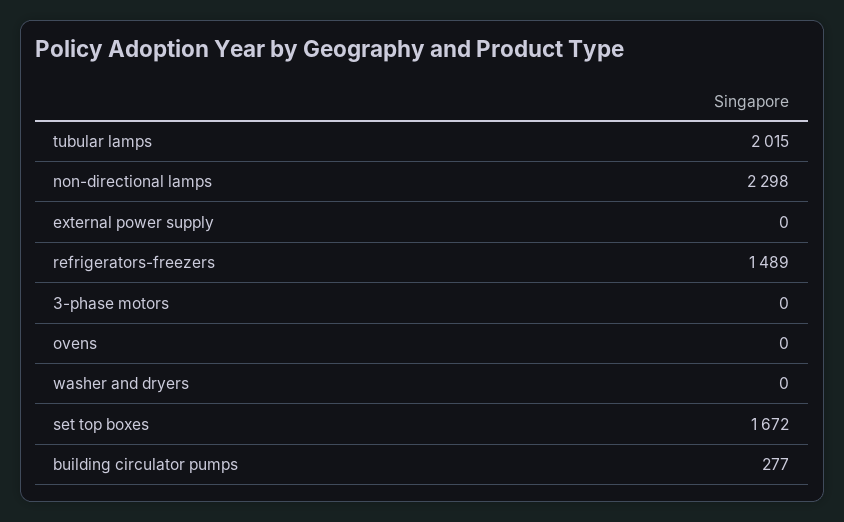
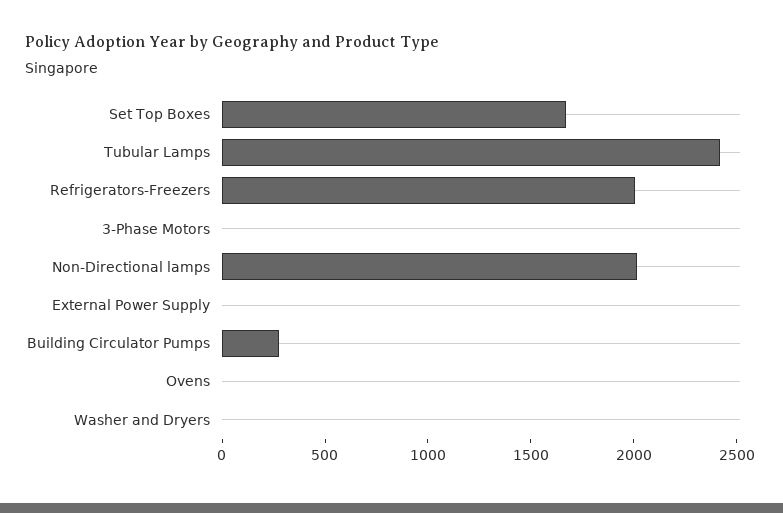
  {
-   "tubular lamps": 2015,
+   "tubular lamps": 2400,
-   "non-directional lamps": 2298,
+   "non-directional lamps": 2000,
    "external power supply": 0,
-   "refrigerators-freezers": 1489,
+   "refrigerators-freezers": 2000,
    "3-phase motors": 0,
    "ovens": 0,
    "washer and dryers": 0,
    "set top boxes": 1672,
    "building circulator pumps": 277
  }

